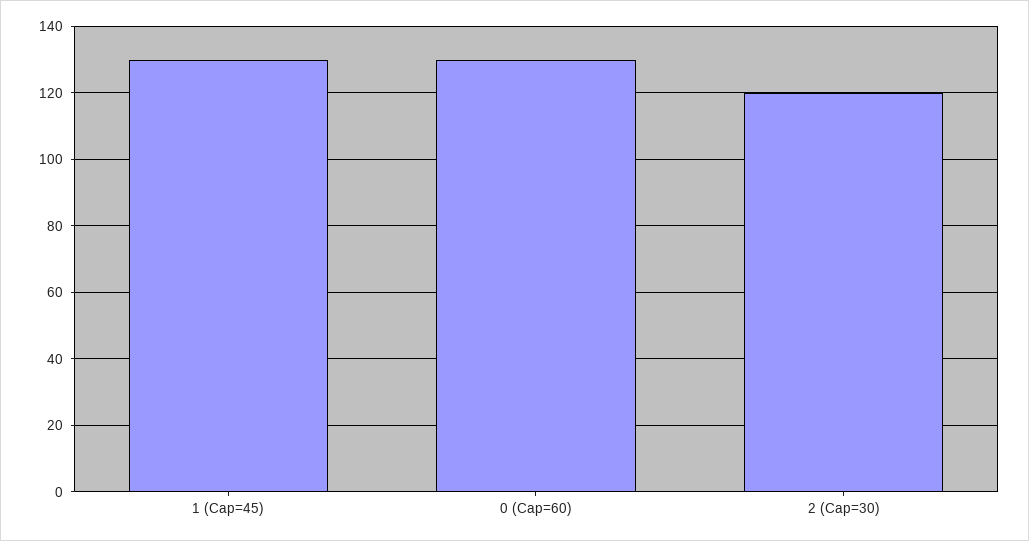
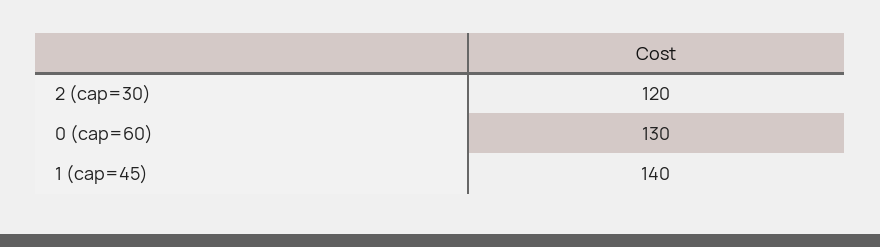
  {
-   "1 (Cap=45)": 130,
+   "1 (Cap=45)": 140,
    "0 (Cap=60)": 130,
    "2 (Cap=30)": 120
  }

